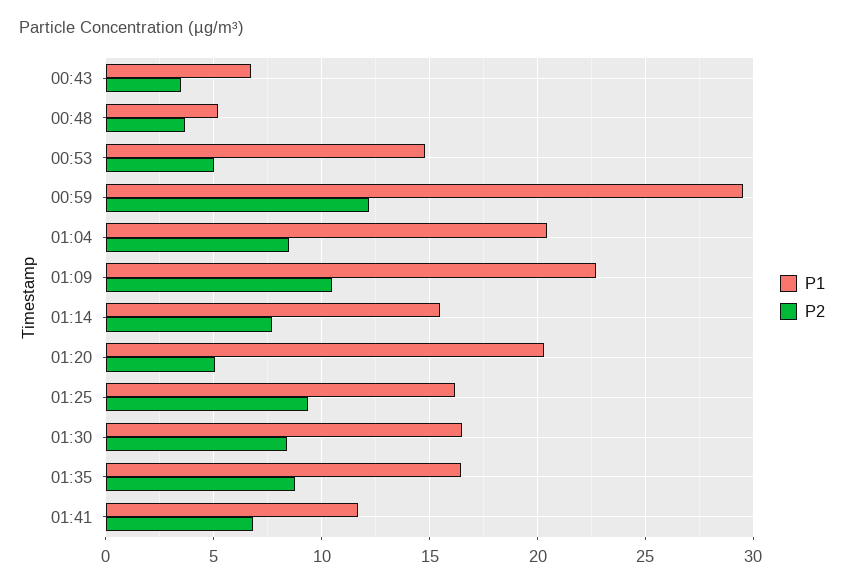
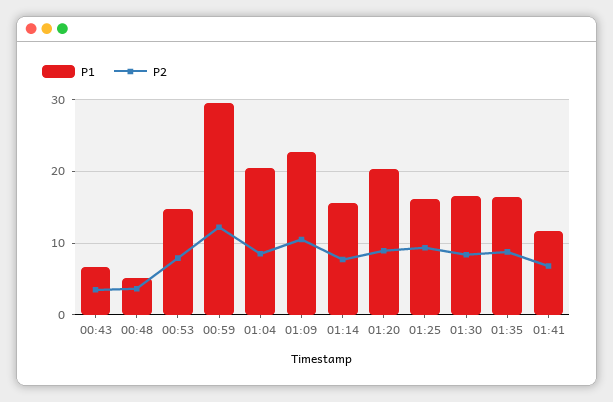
  {
    "P1": {
      "00:43": 6.5,
      "00:48": 5,
      "00:53": 15,
      "00:59": 29.5,
      "01:04": 20.5,
      "01:09": 22.5,
      "01:14": 15.5,
      "01:20": 20.5,
      "01:25": 16,
      "01:30": 16.5,
      "01:35": 16.5,
      "01:41": 11.5
    },
    "P2": {
      "00:43": 3.5,
      "00:48": 3.5,
-     "00:53": 5,
+     "00:53": 8,
      "00:59": 12,
      "01:04": 8.5,
      "01:09": 10.5,
      "01:14": 7.5,
-     "01:20": 5,
+     "01:20": 9,
      "01:25": 9.5,
      "01:30": 8.5,
      "01:35": 9,
      "01:41": 7
    }
  }

